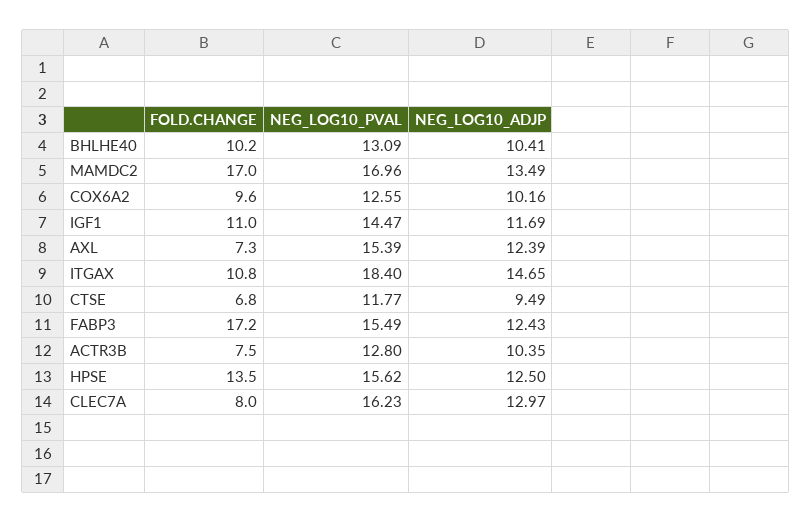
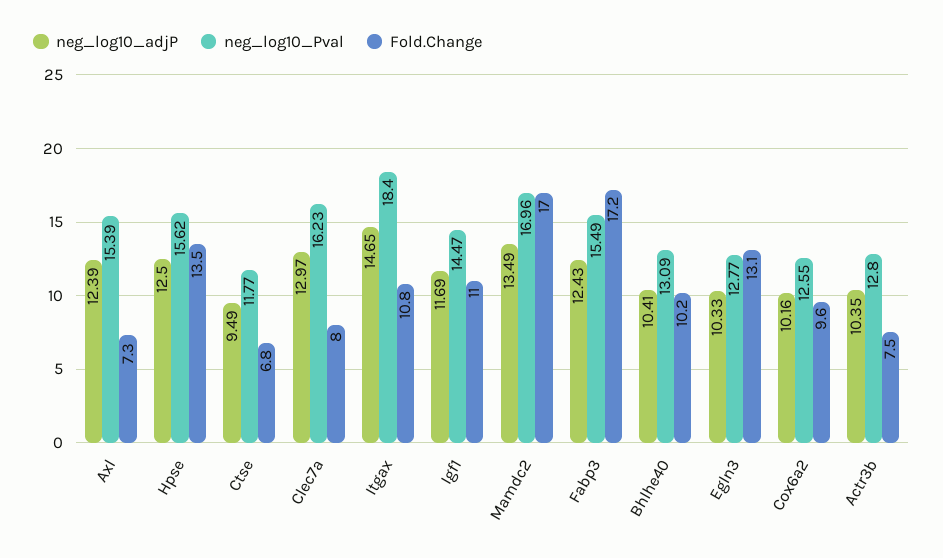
  {
    "FOLD.CHANGE": {
      "BHLHE40": 10.2,
      "MAMDC2": 17,
      "COX6A2": 9.6,
      "IGF1": 11,
      "AXL": 7.3,
      "ITGAX": 10.8,
      "CTSE": 6.8,
      "FABP3": 17.2,
      "ACTR3B": 7.5,
      "HPSE": 13.5,
-     "CLEC7A": 8
+     "CLEC7A": 8,
+     "Egln3": 13.1
    },
    "NEG_LOG10_PVAL": {
      "BHLHE40": 13.09,
      "MAMDC2": 16.96,
      "COX6A2": 12.55,
      "IGF1": 14.47,
      "AXL": 15.39,
      "ITGAX": 18.4,
      "CTSE": 11.77,
      "FABP3": 15.49,
      "ACTR3B": 12.8,
      "HPSE": 15.62,
-     "CLEC7A": 16.23
+     "CLEC7A": 16.23,
+     "Egln3": 12.77
    },
    "NEG_LOG10_ADJP": {
      "BHLHE40": 10.41,
      "MAMDC2": 13.49,
      "COX6A2": 10.16,
      "IGF1": 11.69,
      "AXL": 12.39,
      "ITGAX": 14.65,
      "CTSE": 9.49,
      "FABP3": 12.43,
      "ACTR3B": 10.35,
      "HPSE": 12.5,
-     "CLEC7A": 12.97
+     "CLEC7A": 12.97,
+     "Egln3": 10.33
    }
  }

